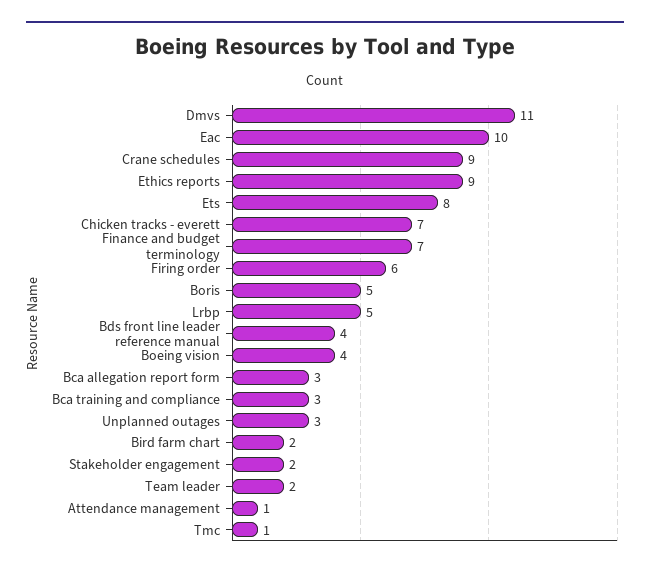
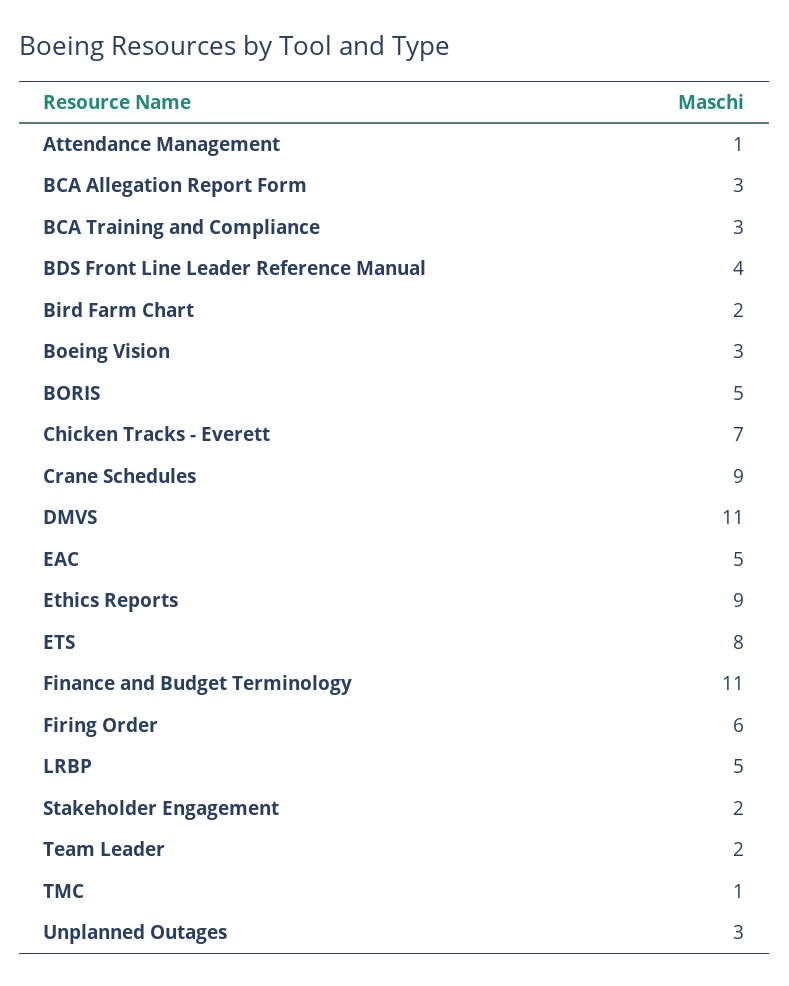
  {
    "Dmvs": 11,
-   "Eac": 10,
+   "Eac": 5,
    "Crane schedules": 9,
    "Ethics reports": 9,
    "Ets": 8,
    "Chicken tracks - everett": 7,
-   "Finance and budget terminology": 7,
+   "Finance and budget terminology": 11,
    "Firing order": 6,
    "Boris": 5,
    "Lrbp": 5,
    "Bds front line leader reference manual": 4,
-   "Boeing vision": 4,
+   "Boeing vision": 3,
    "Bca allegation report form": 3,
    "Bca training and compliance": 3,
    "Unplanned outages": 3,
    "Bird farm chart": 2,
    "Stakeholder engagement": 2,
    "Team leader": 2,
    "Attendance management": 1,
    "Tmc": 1
  }

